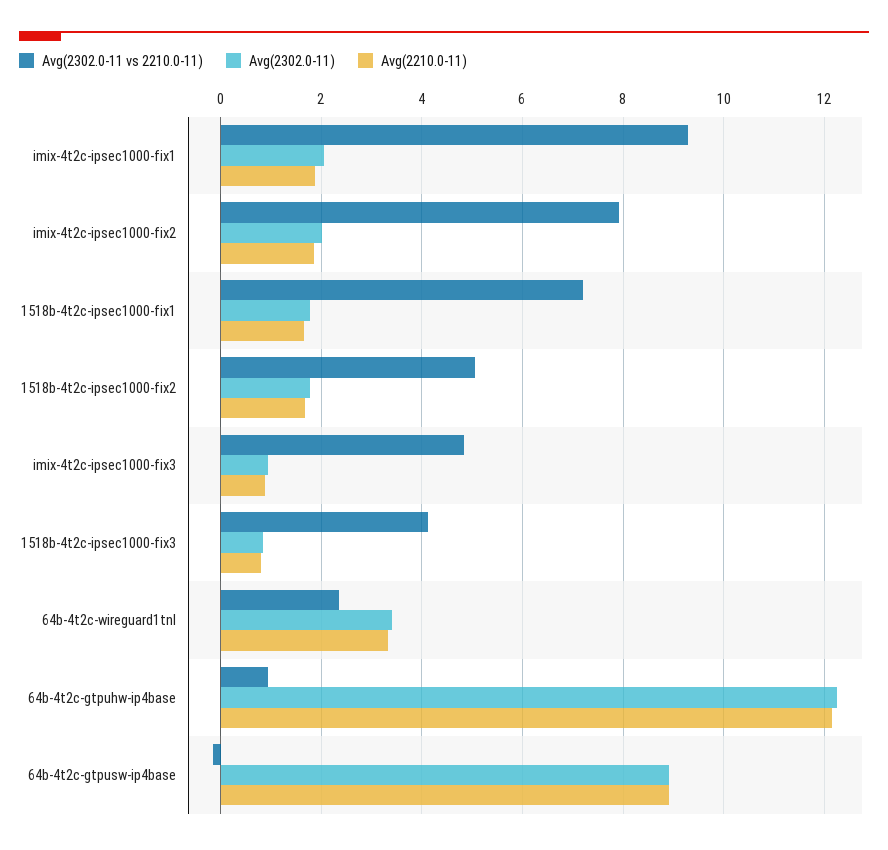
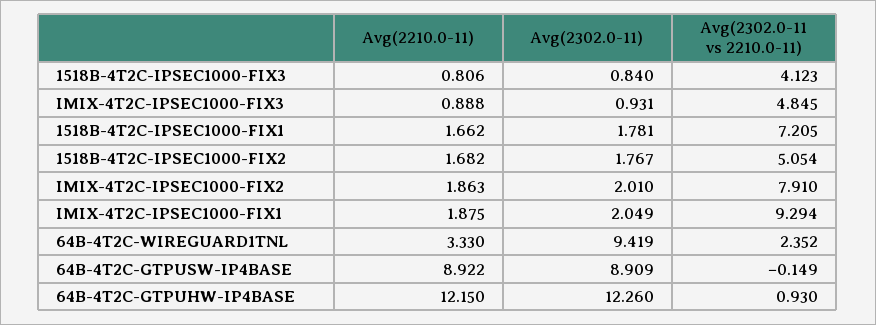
  {
    "Avg(2302.0-11 vs 2210.0-11)": {
      "imix-4t2c-ipsec1000-fix1": 9.294,
      "imix-4t2c-ipsec1000-fix2": 7.91,
      "1518b-4t2c-ipsec1000-fix1": 7.205,
      "1518b-4t2c-ipsec1000-fix2": 5.054,
      "imix-4t2c-ipsec1000-fix3": 4.845,
      "1518b-4t2c-ipsec1000-fix3": 4.123,
      "64b-4t2c-wireguard1tnl": 2.352,
      "64b-4t2c-gtpuhw-ip4base": 0.93,
      "64b-4t2c-gtpusw-ip4base": -0.149
    },
    "Avg(2302.0-11)": {
      "imix-4t2c-ipsec1000-fix1": 2.049,
      "imix-4t2c-ipsec1000-fix2": 2.01,
      "1518b-4t2c-ipsec1000-fix1": 1.781,
      "1518b-4t2c-ipsec1000-fix2": 1.767,
      "imix-4t2c-ipsec1000-fix3": 0.931,
      "1518b-4t2c-ipsec1000-fix3": 0.84,
-     "64b-4t2c-wireguard1tnl": 3.4,
+     "64b-4t2c-wireguard1tnl": 9.419,
      "64b-4t2c-gtpuhw-ip4base": 12.26,
      "64b-4t2c-gtpusw-ip4base": 8.909
    },
    "Avg(2210.0-11)": {
      "imix-4t2c-ipsec1000-fix1": 1.875,
      "imix-4t2c-ipsec1000-fix2": 1.863,
      "1518b-4t2c-ipsec1000-fix1": 1.662,
      "1518b-4t2c-ipsec1000-fix2": 1.682,
      "imix-4t2c-ipsec1000-fix3": 0.888,
      "1518b-4t2c-ipsec1000-fix3": 0.806,
      "64b-4t2c-wireguard1tnl": 3.33,
      "64b-4t2c-gtpuhw-ip4base": 12.15,
      "64b-4t2c-gtpusw-ip4base": 8.922
    }
  }

